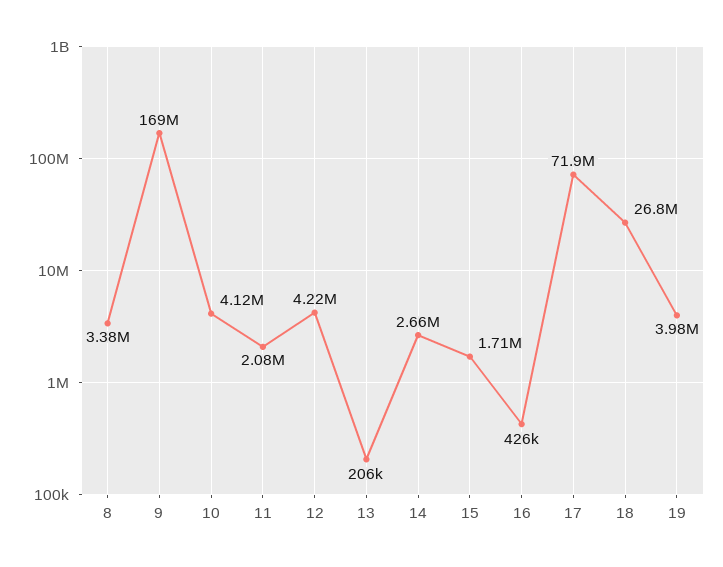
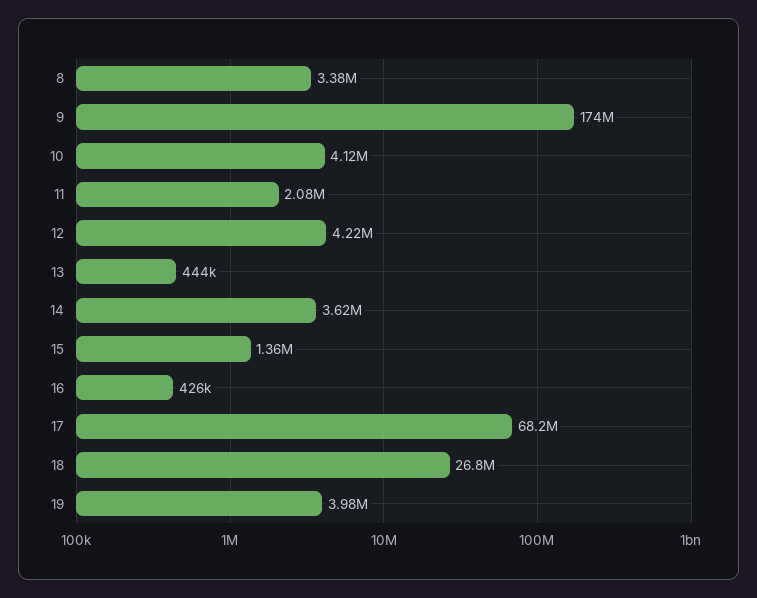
  {
    "8": 3380000,
-   "9": 169000000,
+   "9": 174000000,
    "10": 4120000,
    "11": 2080000,
    "12": 4220000,
-   "13": 206000,
+   "13": 444000,
-   "14": 2660000,
+   "14": 3620000,
-   "15": 1710000,
+   "15": 1360000,
    "16": 426000,
-   "17": 71900000,
+   "17": 68200000,
    "18": 26800000,
    "19": 3980000
  }

